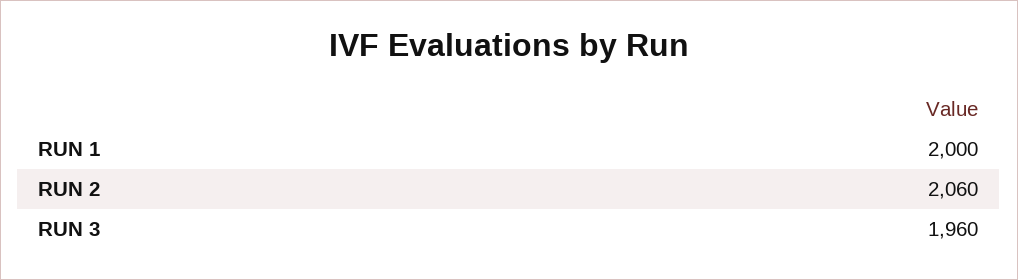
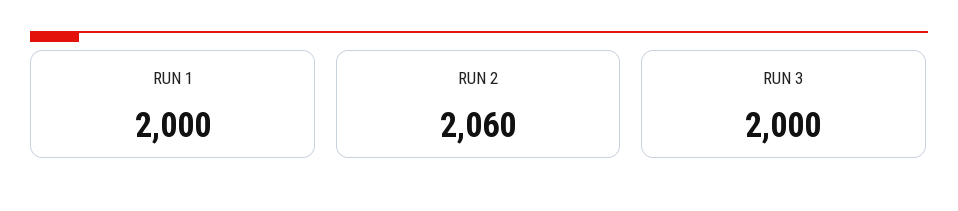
  {
    "RUN 1": 2000,
    "RUN 2": 2060,
-   "RUN 3": 1960
+   "RUN 3": 2000
  }

